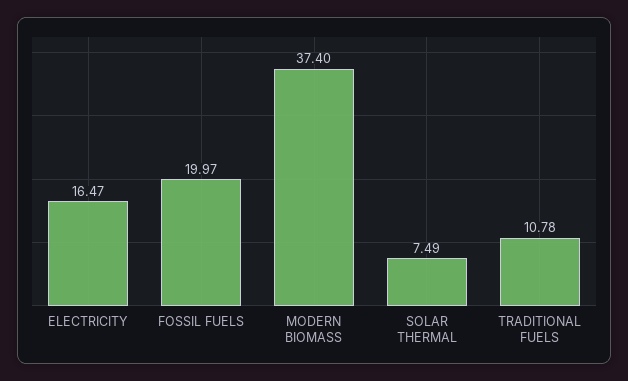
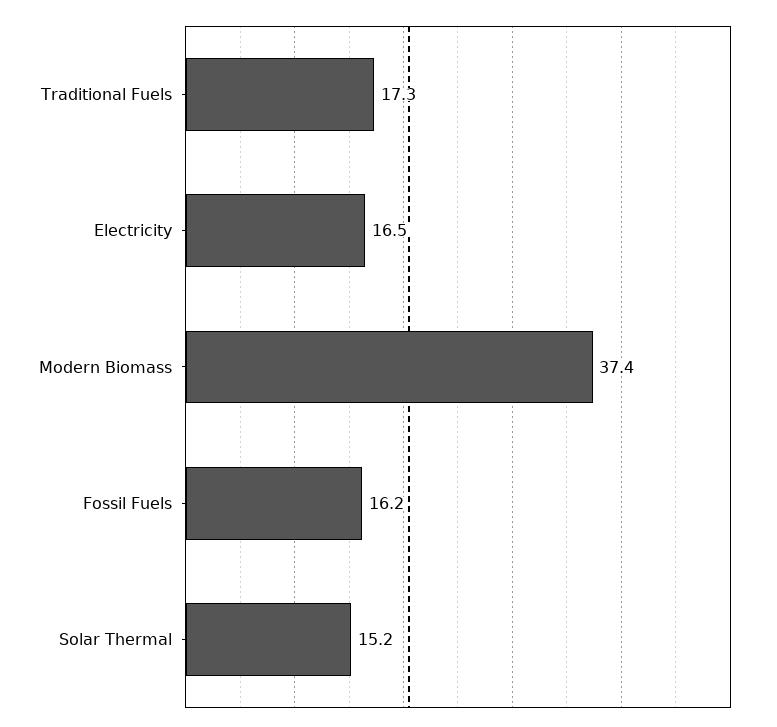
  {
    "ELECTRICITY": 16.47,
-   "FOSSIL FUELS": 19.97,
+   "FOSSIL FUELS": 16.2,
    "MODERN BIOMASS": 37.4,
-   "SOLAR THERMAL": 7.49,
+   "SOLAR THERMAL": 15.2,
-   "TRADITIONAL FUELS": 10.78
+   "TRADITIONAL FUELS": 17.3
  }

